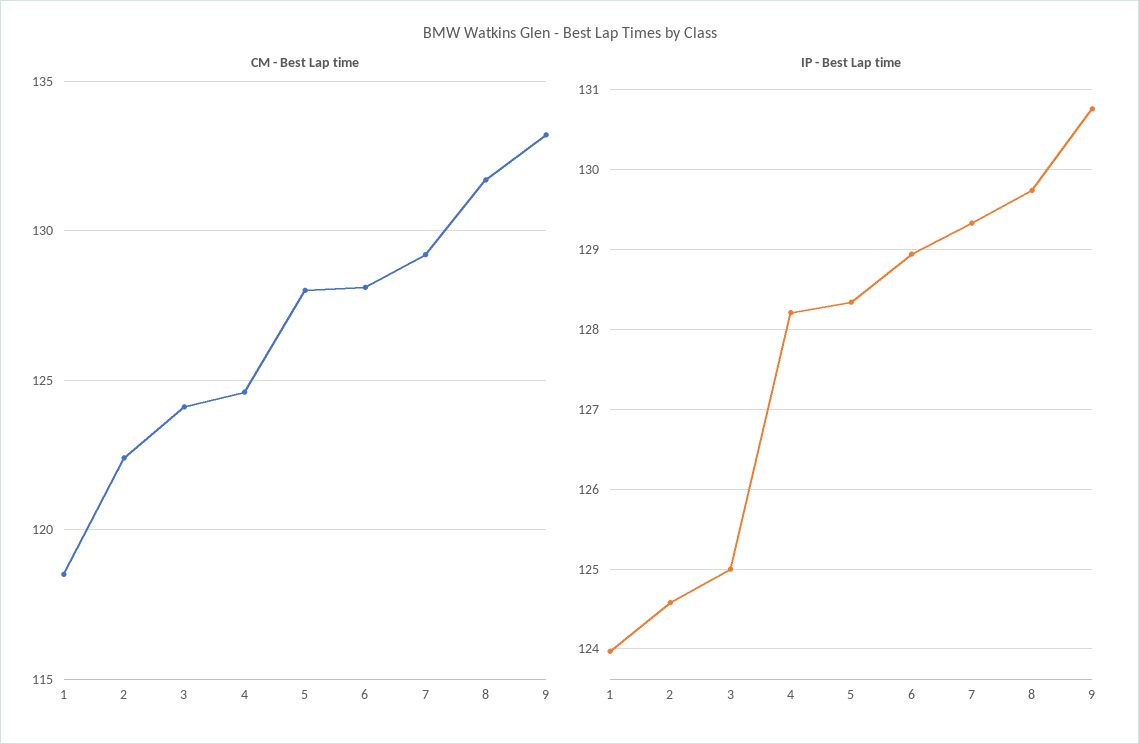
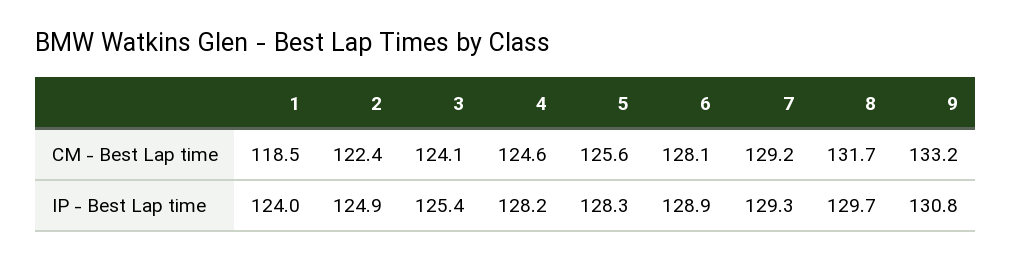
  {
    "CM - Best Lap time": {
      "1": 118.5,
      "2": 122.4,
      "3": 124.1,
      "4": 124.6,
-     "5": 128,
+     "5": 125.6,
      "6": 128.1,
      "7": 129.2,
      "8": 131.7,
      "9": 133.2
    },
    "IP - Best Lap time": {
      "1": 124,
-     "2": 124.6,
+     "2": 124.9,
-     "3": 125,
+     "3": 125.4,
      "4": 128.2,
      "5": 128.3,
      "6": 128.9,
      "7": 129.3,
      "8": 129.7,
      "9": 130.8
    }
  }

